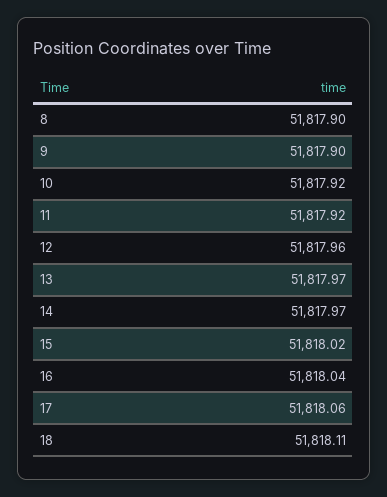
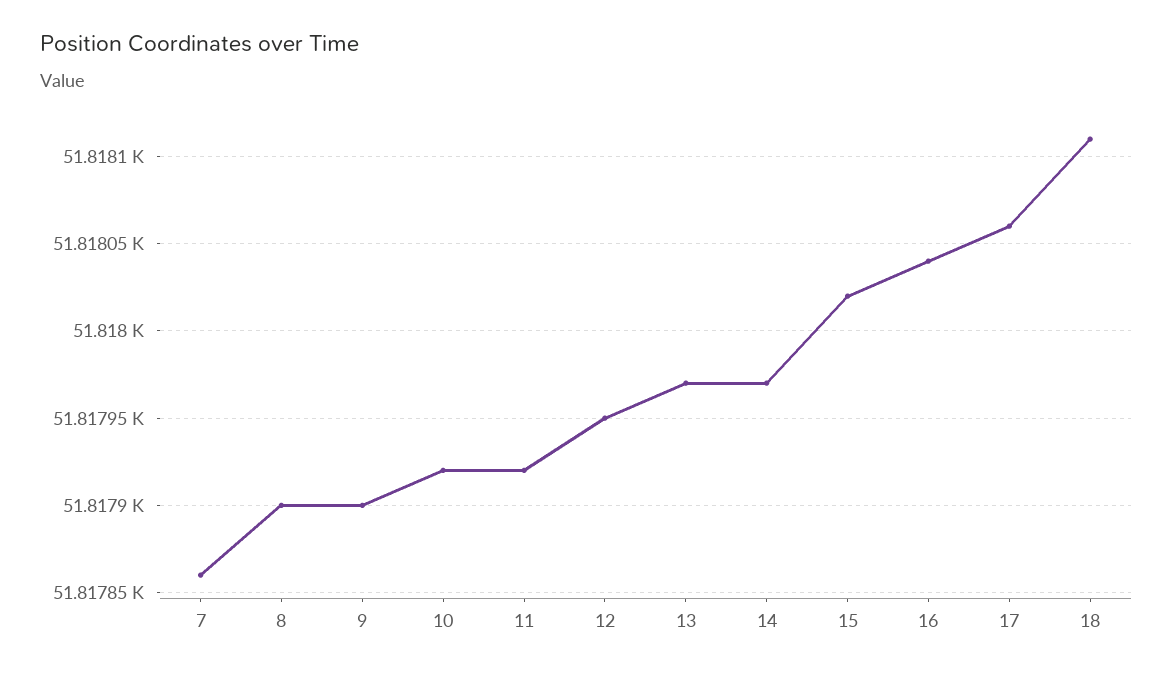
  {
    "8": 51817.9,
    "9": 51817.9,
    "10": 51817.92,
    "11": 51817.92,
-   "12": 51817.96,
+   "12": 51817.95,
    "13": 51817.97,
    "14": 51817.97,
    "15": 51818.02,
    "16": 51818.04,
    "17": 51818.06,
-   "18": 51818.11
+   "18": 51818.11,
+   "7": 51817.86
  }

